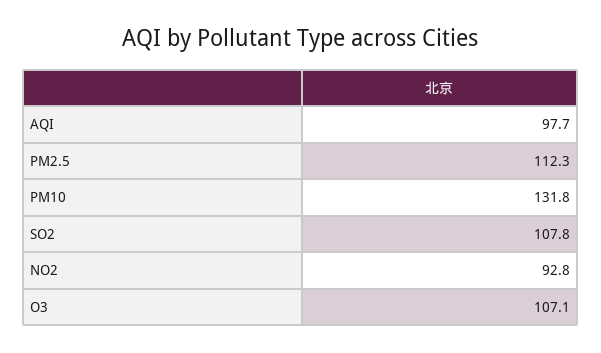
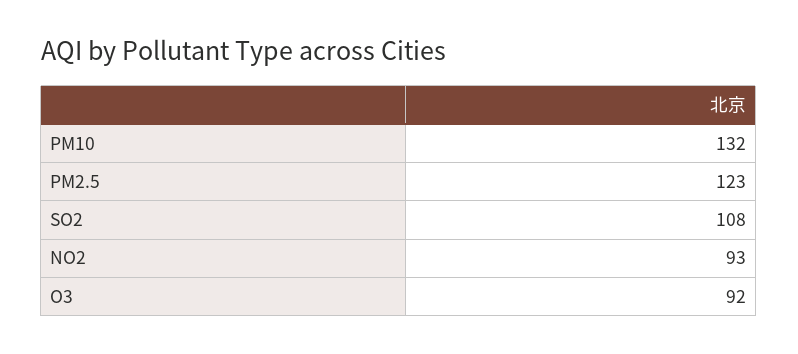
  {
-   "AQI": 97.7,
-   "PM2.5": 112.3,
+   "PM2.5": 123,
    "PM10": 131.8,
    "SO2": 107.8,
    "NO2": 92.8,
-   "O3": 107.1
+   "O3": 92
  }

